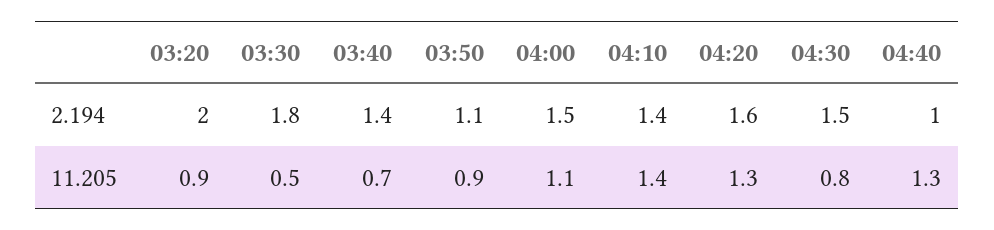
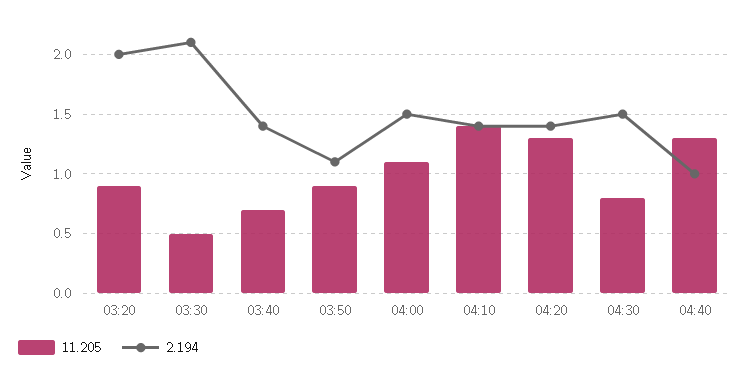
  {
    "2.194": {
      "03:20": 2,
-     "03:30": 1.8,
+     "03:30": 2.1,
      "03:40": 1.4,
      "03:50": 1.1,
      "04:00": 1.5,
      "04:10": 1.4,
-     "04:20": 1.6,
+     "04:20": 1.4,
      "04:30": 1.5,
      "04:40": 1
    },
    "11.205": {
      "03:20": 0.9,
      "03:30": 0.5,
      "03:40": 0.7,
      "03:50": 0.9,
      "04:00": 1.1,
      "04:10": 1.4,
      "04:20": 1.3,
      "04:30": 0.8,
      "04:40": 1.3
    }
  }

